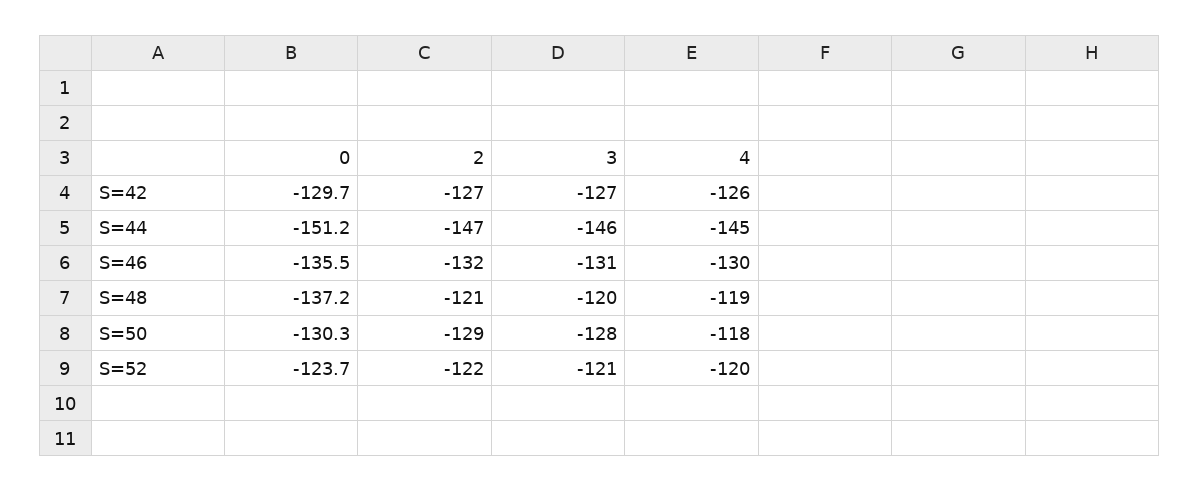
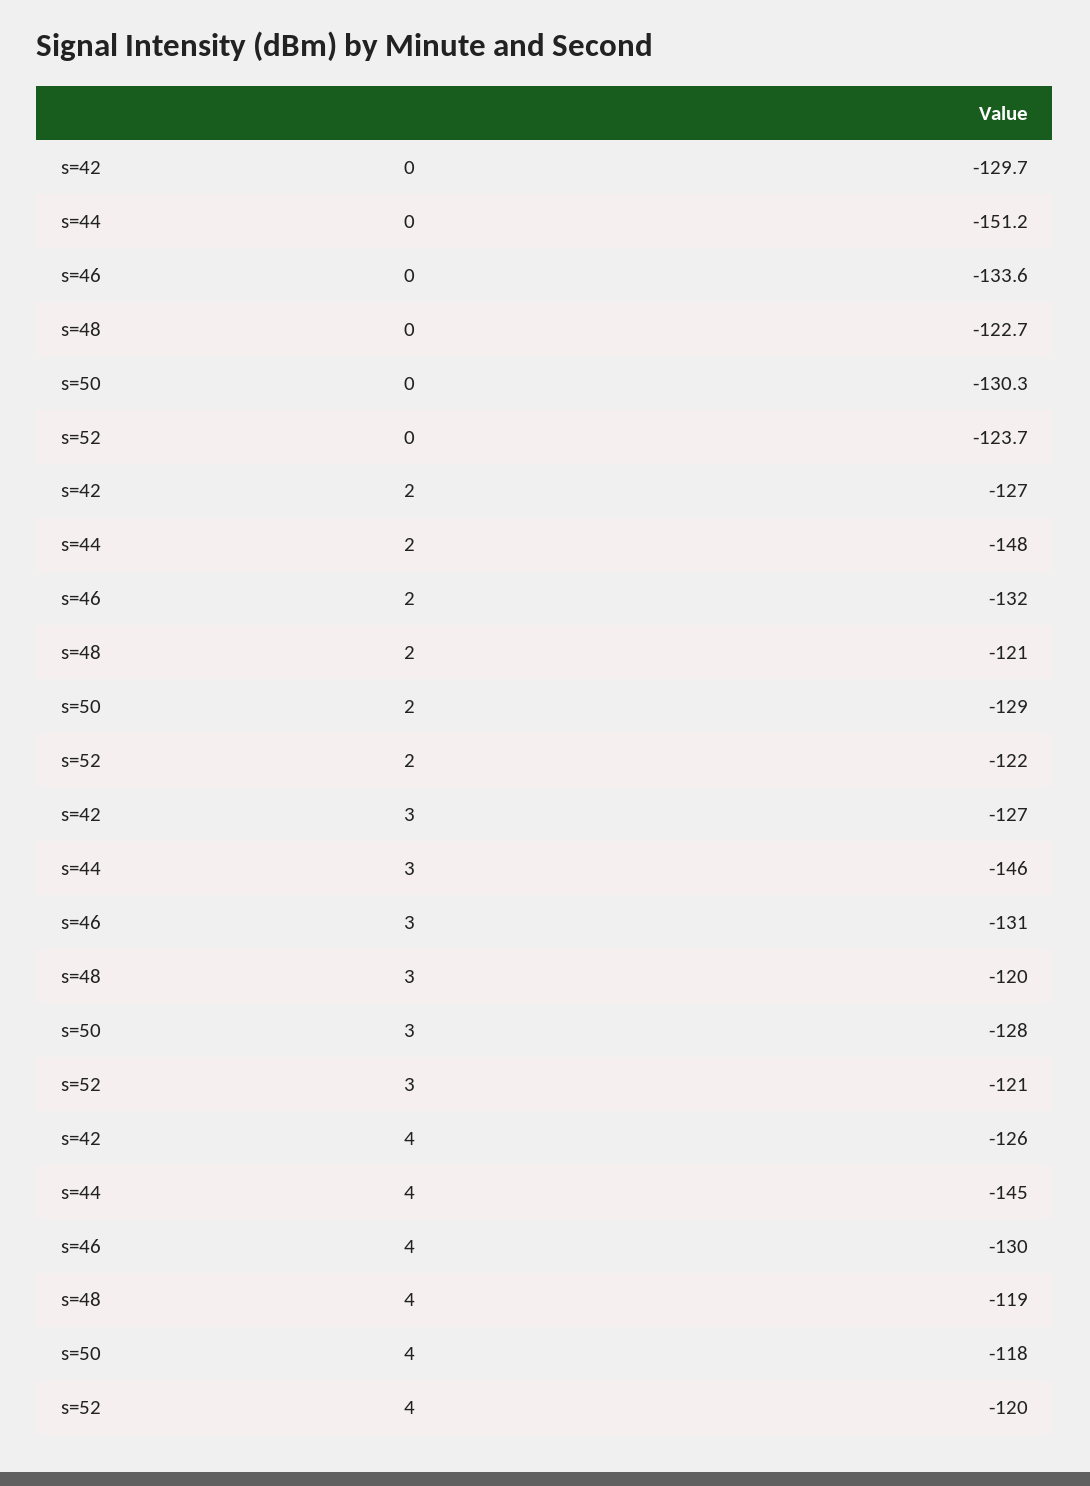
  {
    "0": {
      "S=42": -129.7,
      "S=44": -151.2,
-     "S=46": -135.5,
+     "S=46": -133.6,
-     "S=48": -137.2,
+     "S=48": -122.7,
      "S=50": -130.3,
      "S=52": -123.7
    },
    "2": {
      "S=42": -127,
-     "S=44": -147,
+     "S=44": -148,
      "S=46": -132,
      "S=48": -121,
      "S=50": -129,
      "S=52": -122
    },
    "3": {
      "S=42": -127,
      "S=44": -146,
      "S=46": -131,
      "S=48": -120,
      "S=50": -128,
      "S=52": -121
    },
    "4": {
      "S=42": -126,
      "S=44": -145,
      "S=46": -130,
      "S=48": -119,
      "S=50": -118,
      "S=52": -120
    }
  }

